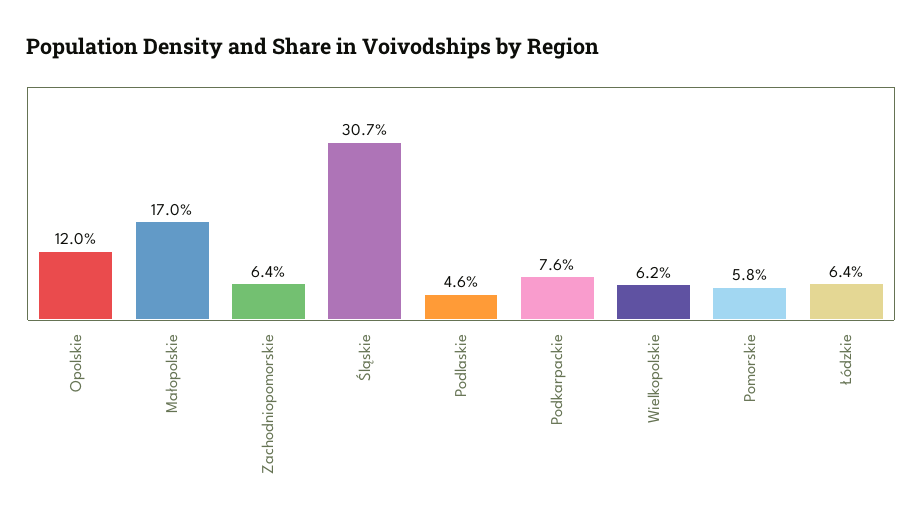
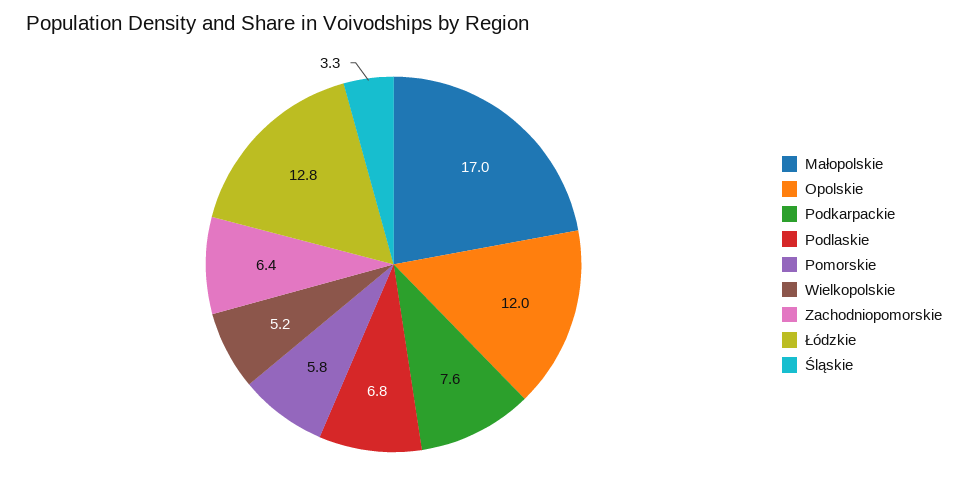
  {
    "Opolskie": 12,
    "Małopolskie": 17,
    "Zachodniopomorskie": 6.4,
-   "Śląskie": 30.7,
+   "Śląskie": 3.3,
-   "Podlaskie": 4.6,
+   "Podlaskie": 6.8,
    "Podkarpackie": 7.6,
-   "Wielkopolskie": 6.2,
+   "Wielkopolskie": 5.2,
    "Pomorskie": 5.8,
-   "Łódzkie": 6.4
+   "Łódzkie": 12.8
  }

